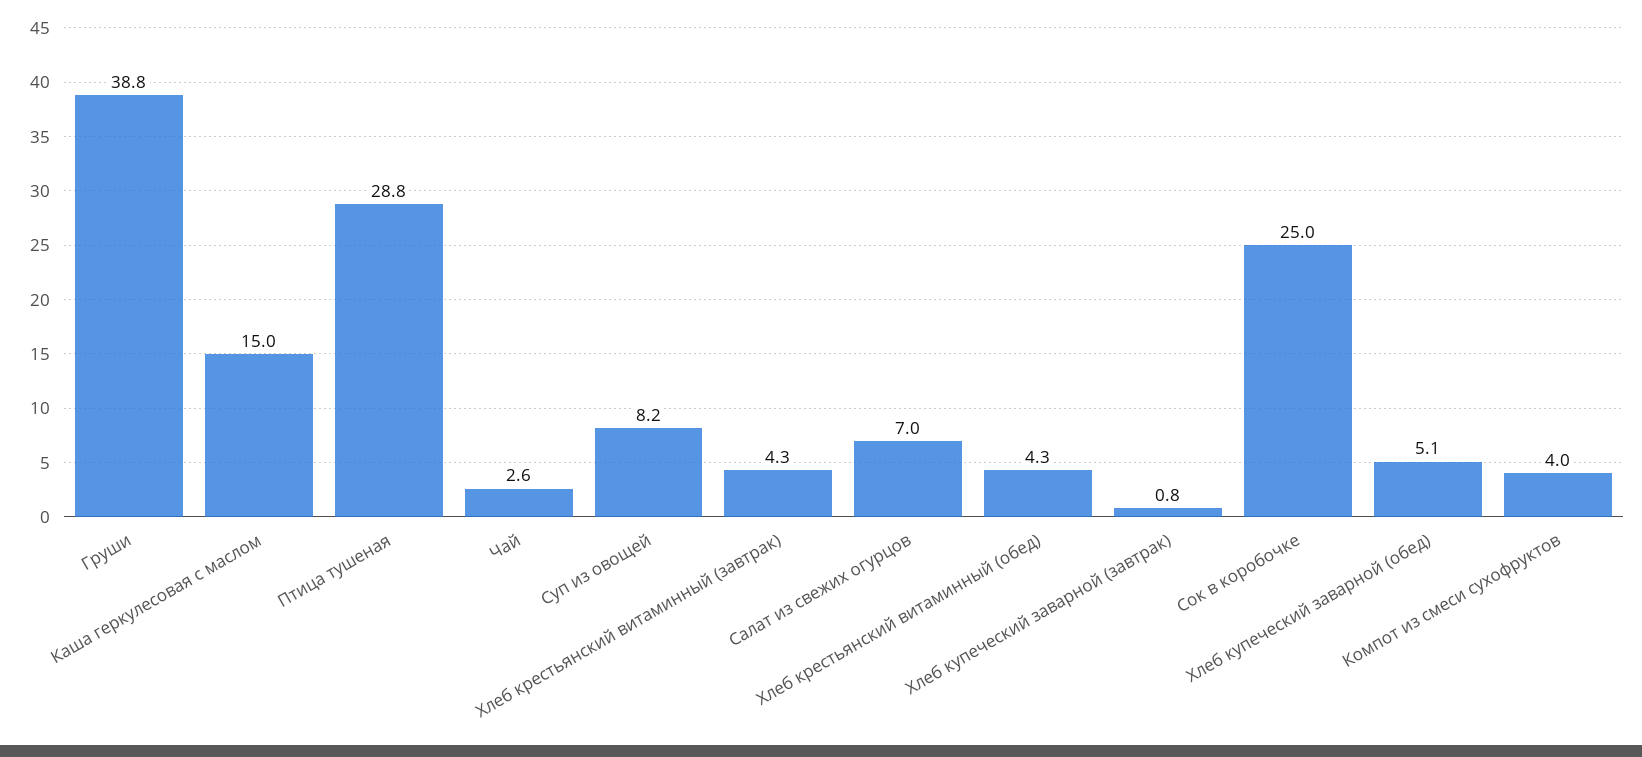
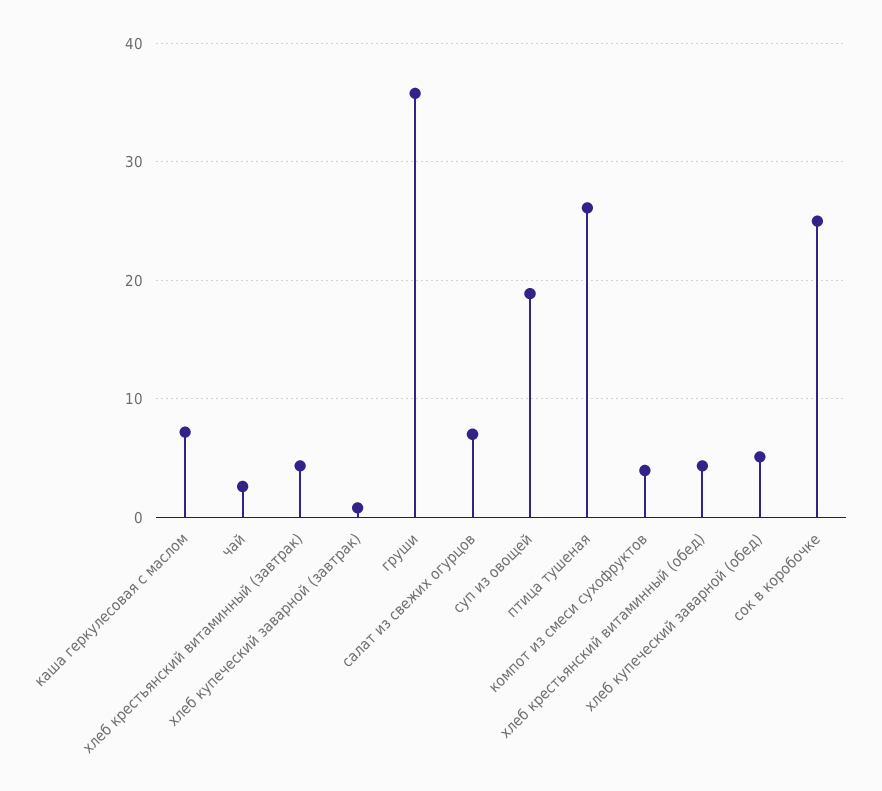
  {
-   "Груши": 38.8,
+   "Груши": 36,
-   "Каша геркулесовая с маслом": 15,
+   "Каша геркулесовая с маслом": 7,
-   "Птица тушеная": 28.8,
+   "Птица тушеная": 26,
    "Чай": 2.6,
-   "Суп из овощей": 8.2,
+   "Суп из овощей": 19,
    "Хлеб крестьянский витаминный (завтрак)": 4.3,
    "Салат из свежих огурцов": 7,
    "Хлеб крестьянский витаминный (обед)": 4.3,
    "Хлеб купеческий заварной (завтрак)": 0.8,
    "Сок в коробочке": 25,
    "Хлеб купеческий заварной (обед)": 5.1,
    "Компот из смеси сухофруктов": 4
  }

